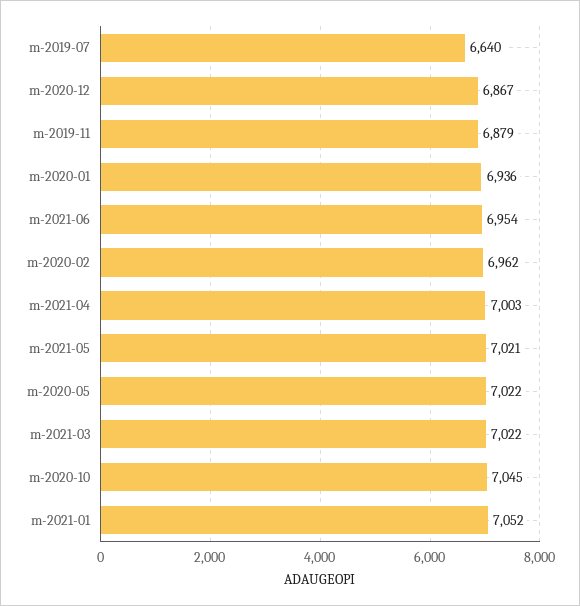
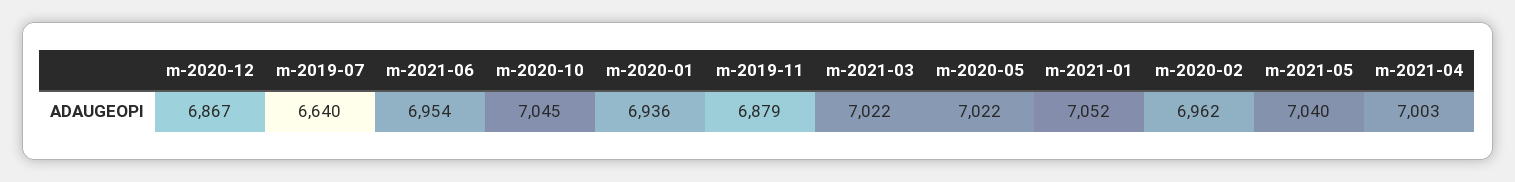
  {
    "m-2019-07": 6640,
    "m-2020-12": 6867,
    "m-2019-11": 6879,
    "m-2020-01": 6936,
    "m-2021-06": 6954,
    "m-2020-02": 6962,
    "m-2021-04": 7003,
-   "m-2021-05": 7021,
+   "m-2021-05": 7040,
    "m-2020-05": 7022,
    "m-2021-03": 7022,
    "m-2020-10": 7045,
    "m-2021-01": 7052
  }

